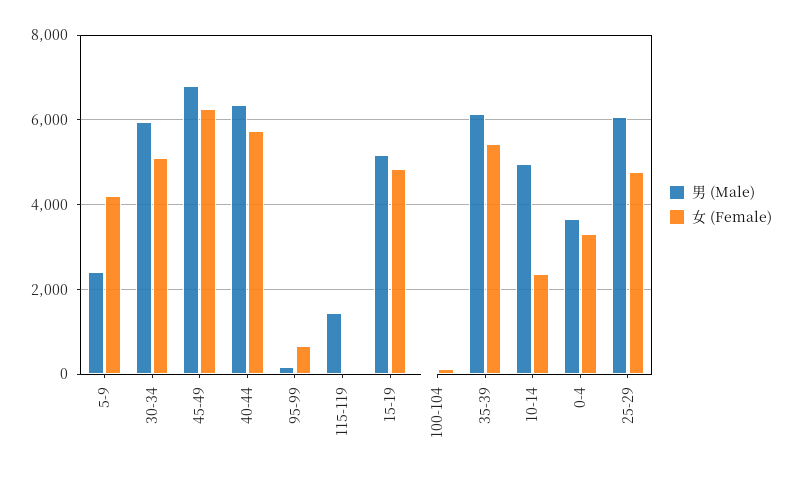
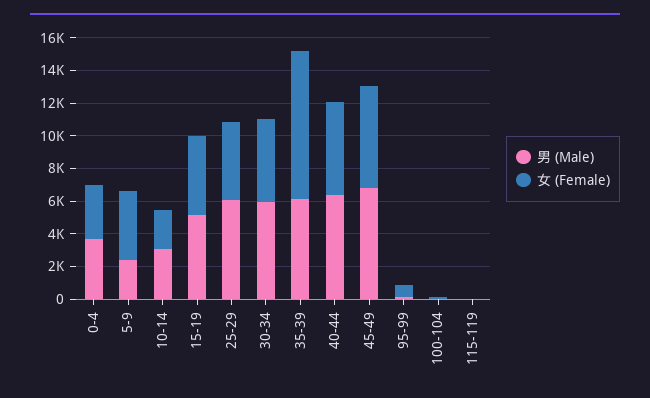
  {
    "男 (Male)": {
      "5-9": 2400,
      "30-34": 6000,
      "45-49": 6800,
      "40-44": 6400,
      "95-99": 200,
-     "115-119": 1400,
+     "115-119": 0,
      "15-19": 5200,
      "100-104": 0,
      "35-39": 6200,
-     "10-14": 5000,
+     "10-14": 3000,
      "0-4": 3600,
      "25-29": 6000
    },
    "女 (Female)": {
      "5-9": 4200,
      "30-34": 5200,
      "45-49": 6200,
      "40-44": 5800,
      "95-99": 600,
      "115-119": 0,
      "15-19": 4800,
      "100-104": 200,
-     "35-39": 5400,
+     "35-39": 9000,
      "10-14": 2400,
      "0-4": 3400,
      "25-29": 4800
    }
  }

